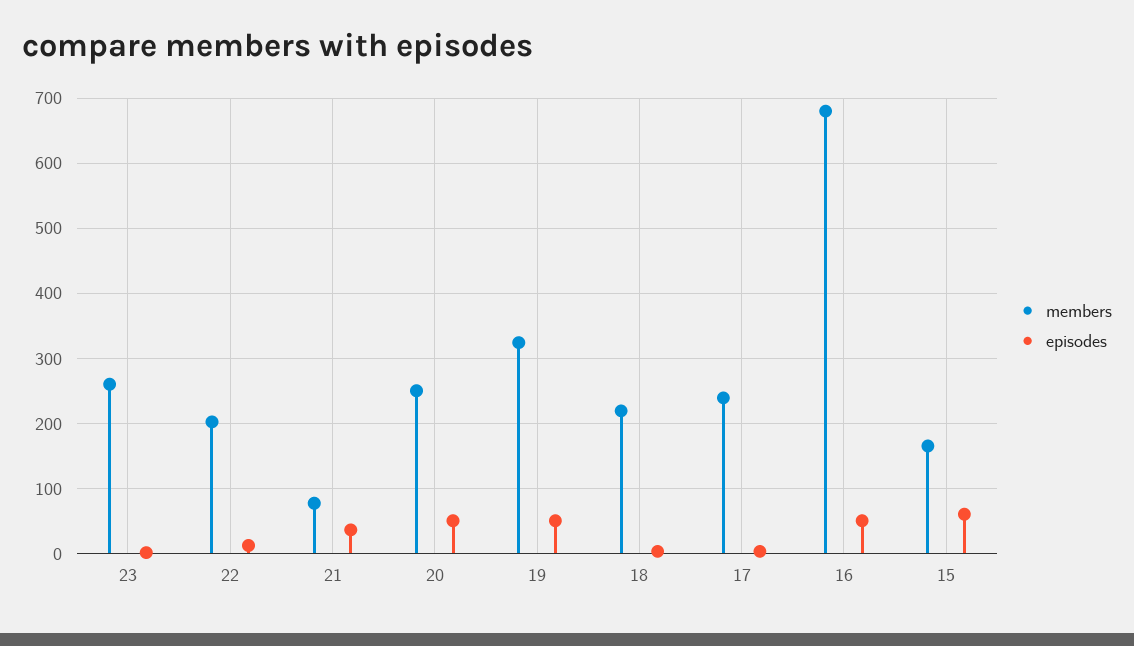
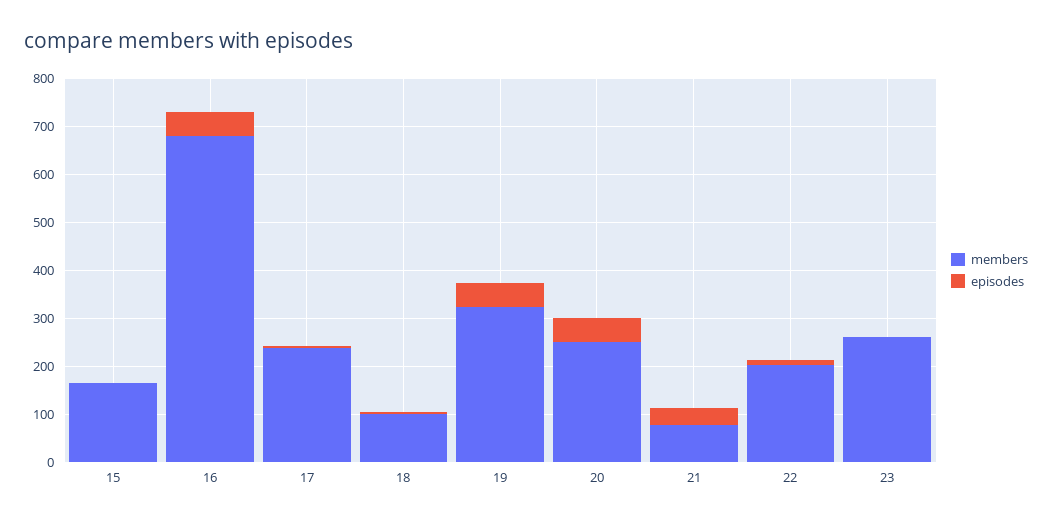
  {
    "members": {
      "23": 260,
      "22": 200,
      "21": 80,
      "20": 250,
      "19": 320,
-     "18": 220,
+     "18": 100,
      "17": 240,
      "16": 680,
      "15": 170
    },
    "episodes": {
      "23": 0,
      "22": 10,
      "21": 40,
      "20": 50,
      "19": 50,
      "18": 0,
      "17": 0,
      "16": 50,
-     "15": 60
+     "15": 0
    }
  }

